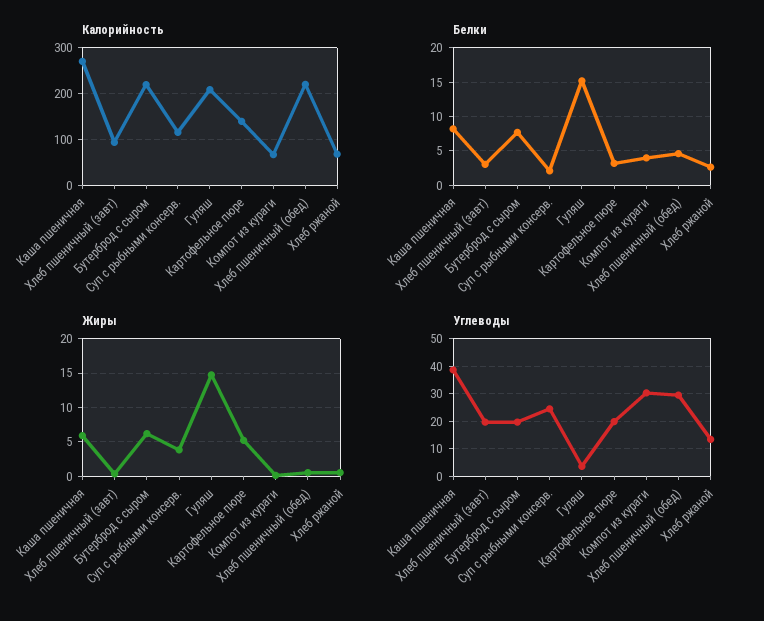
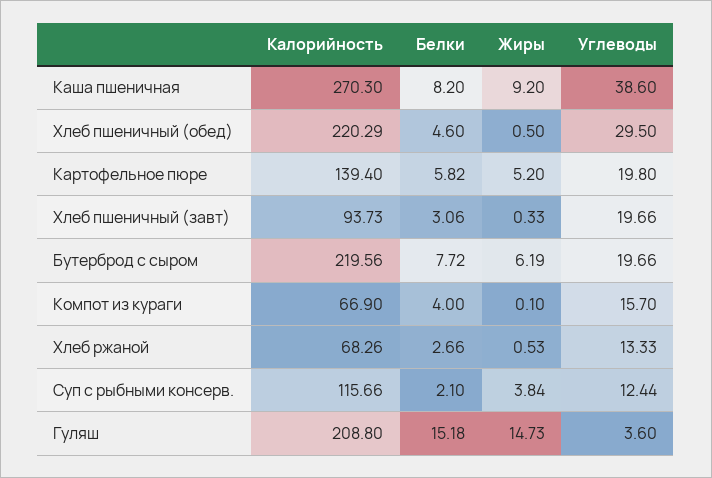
  {
    "Калорийность": {
      "Каша пшеничная": 270.3,
      "Хлеб пшеничный (завт)": 93.73,
      "Бутерброд с сыром": 219.56,
      "Суп с рыбными консерв.": 115.66,
      "Гуляш": 208.8,
      "Картофельное пюре": 139.4,
      "Компот из кураги": 66.9,
      "Хлеб пшеничный (обед)": 220.29,
      "Хлеб ржаной": 68.26
    },
    "Белки": {
      "Каша пшеничная": 8.2,
      "Хлеб пшеничный (завт)": 3.06,
      "Бутерброд с сыром": 7.72,
      "Суп с рыбными консерв.": 2.1,
      "Гуляш": 15.18,
-     "Картофельное пюре": 3,
+     "Картофельное пюре": 5.82,
      "Компот из кураги": 4,
      "Хлеб пшеничный (обед)": 4.6,
      "Хлеб ржаной": 2.66
    },
    "Жиры": {
-     "Каша пшеничная": 6,
+     "Каша пшеничная": 9.2,
      "Хлеб пшеничный (завт)": 0.33,
      "Бутерброд с сыром": 6.19,
      "Суп с рыбными консерв.": 3.84,
      "Гуляш": 14.73,
      "Картофельное пюре": 5.2,
      "Компот из кураги": 0.1,
      "Хлеб пшеничный (обед)": 0.5,
      "Хлеб ржаной": 0.53
    },
    "Углеводы": {
      "Каша пшеничная": 38.6,
      "Хлеб пшеничный (завт)": 19.66,
      "Бутерброд с сыром": 19.66,
-     "Суп с рыбными консерв.": 25,
+     "Суп с рыбными консерв.": 12.44,
      "Гуляш": 3.6,
      "Картофельное пюре": 19.8,
-     "Компот из кураги": 30,
+     "Компот из кураги": 15.7,
      "Хлеб пшеничный (обед)": 29.5,
      "Хлеб ржаной": 13.33
    }
  }

